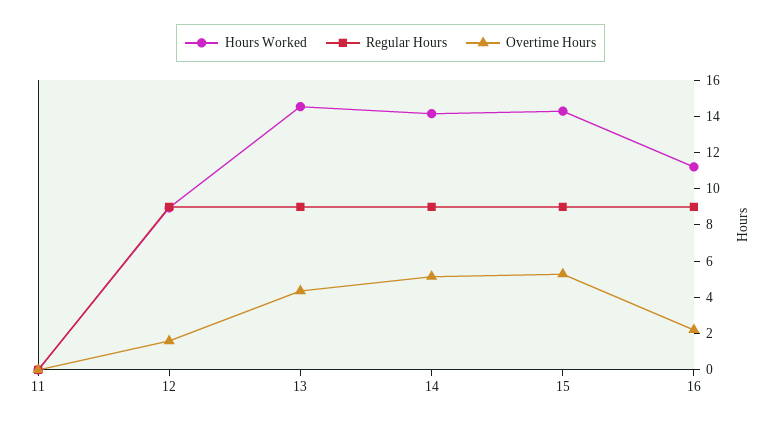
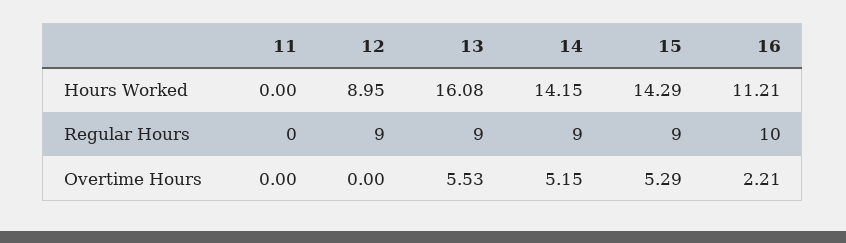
  {
    "Hours Worked": {
      "11": 0,
      "12": 8.95,
-     "13": 14.5,
+     "13": 16.08,
      "14": 14.15,
      "15": 14.29,
      "16": 11.21
    },
    "Regular Hours": {
      "11": 0,
      "12": 9,
      "13": 9,
      "14": 9,
      "15": 9,
-     "16": 9
+     "16": 10
    },
    "Overtime Hours": {
      "11": 0,
-     "12": 1.5,
+     "12": 0,
-     "13": 4.5,
+     "13": 5.53,
      "14": 5.15,
      "15": 5.29,
      "16": 2.21
    }
  }

